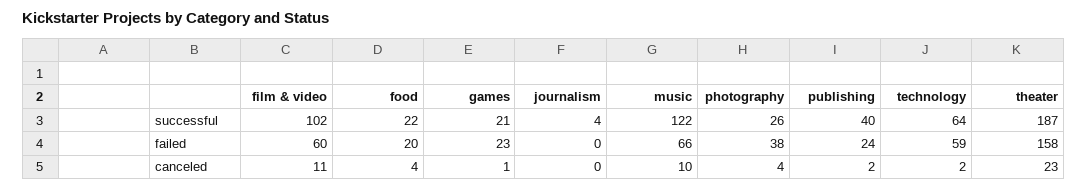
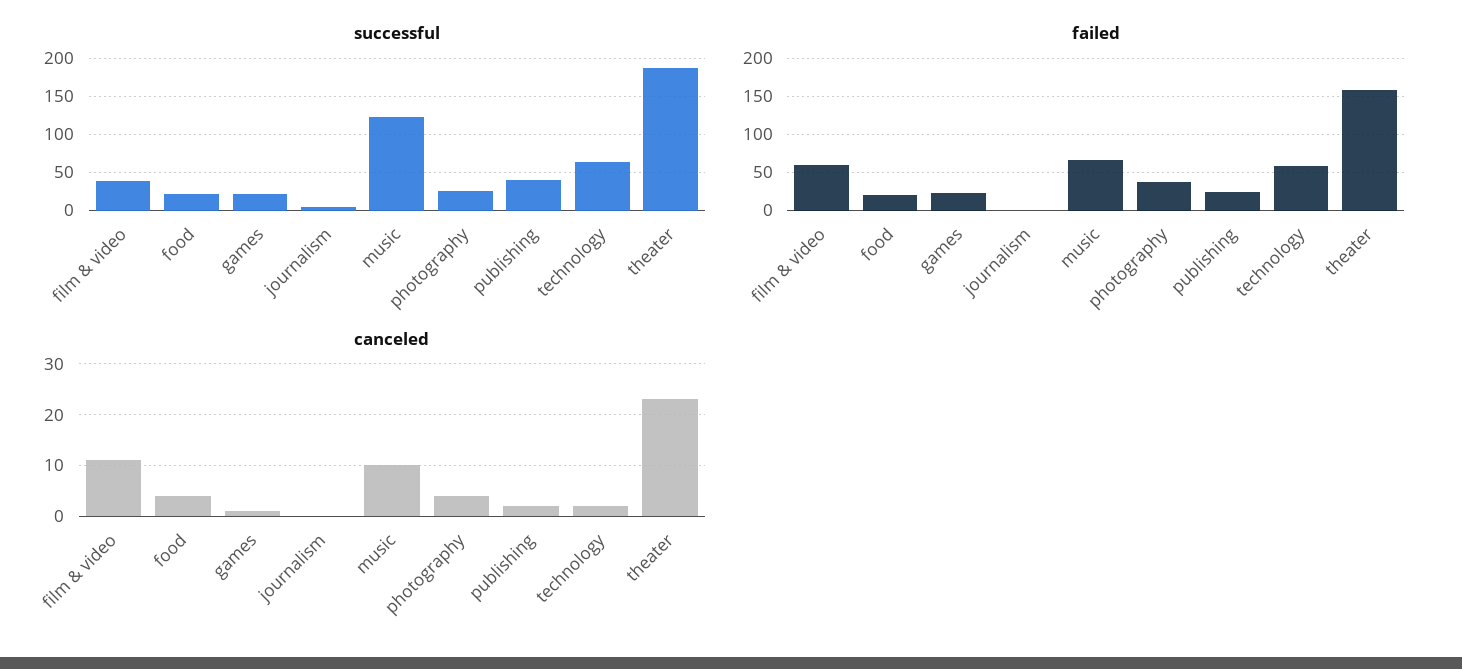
  {
    "successful": {
-     "film & video": 102,
+     "film & video": 40,
      "food": 22,
      "games": 21,
      "journalism": 4,
      "music": 122,
      "photography": 26,
      "publishing": 40,
      "technology": 64,
      "theater": 187
    },
    "failed": {
      "film & video": 60,
      "food": 20,
      "games": 23,
      "journalism": 0,
      "music": 66,
      "photography": 38,
      "publishing": 24,
      "technology": 59,
      "theater": 158
    },
    "canceled": {
      "film & video": 11,
      "food": 4,
      "games": 1,
      "journalism": 0,
      "music": 10,
      "photography": 4,
      "publishing": 2,
      "technology": 2,
      "theater": 23
    }
  }

